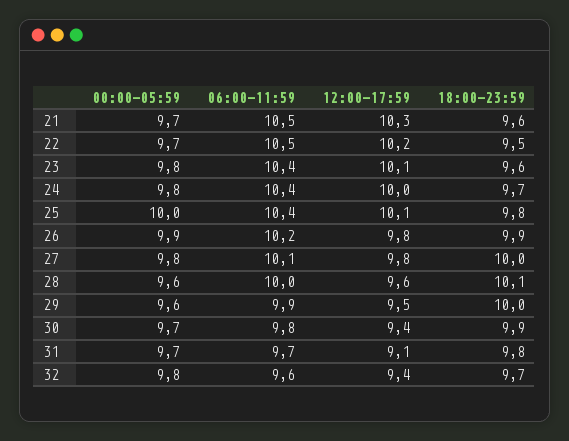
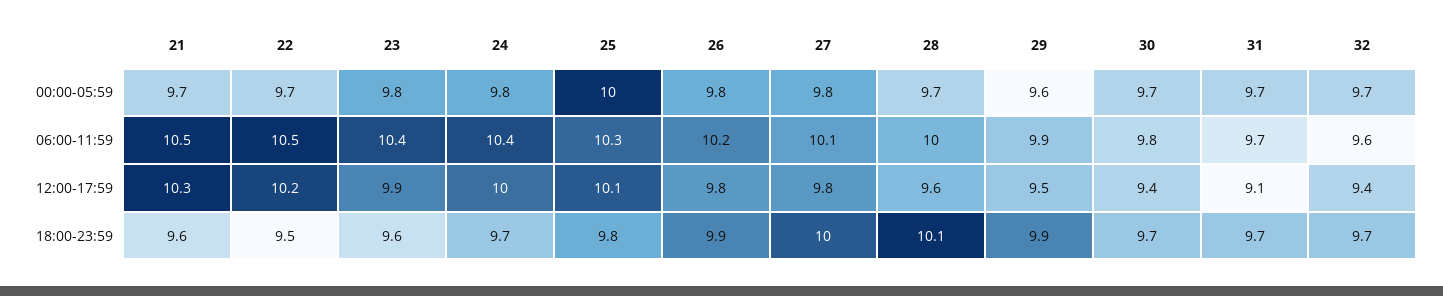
  {
    "00:00-05:59": {
      "21": 9.7,
      "22": 9.7,
      "23": 9.8,
      "24": 9.8,
      "25": 10,
-     "26": 9.9,
+     "26": 9.8,
      "27": 9.8,
-     "28": 9.6,
+     "28": 9.7,
      "29": 9.6,
      "30": 9.7,
      "31": 9.7,
-     "32": 9.8
+     "32": 9.7
    },
    "06:00-11:59": {
      "21": 10.5,
      "22": 10.5,
      "23": 10.4,
      "24": 10.4,
-     "25": 10.4,
+     "25": 10.3,
      "26": 10.2,
      "27": 10.1,
      "28": 10,
      "29": 9.9,
      "30": 9.8,
      "31": 9.7,
      "32": 9.6
    },
    "12:00-17:59": {
      "21": 10.3,
      "22": 10.2,
-     "23": 10.1,
+     "23": 9.9,
      "24": 10,
      "25": 10.1,
      "26": 9.8,
      "27": 9.8,
      "28": 9.6,
      "29": 9.5,
      "30": 9.4,
      "31": 9.1,
      "32": 9.4
    },
    "18:00-23:59": {
      "21": 9.6,
      "22": 9.5,
      "23": 9.6,
      "24": 9.7,
      "25": 9.8,
      "26": 9.9,
      "27": 10,
      "28": 10.1,
-     "29": 10,
+     "29": 9.9,
-     "30": 9.9,
+     "30": 9.7,
-     "31": 9.8,
+     "31": 9.7,
      "32": 9.7
    }
  }

